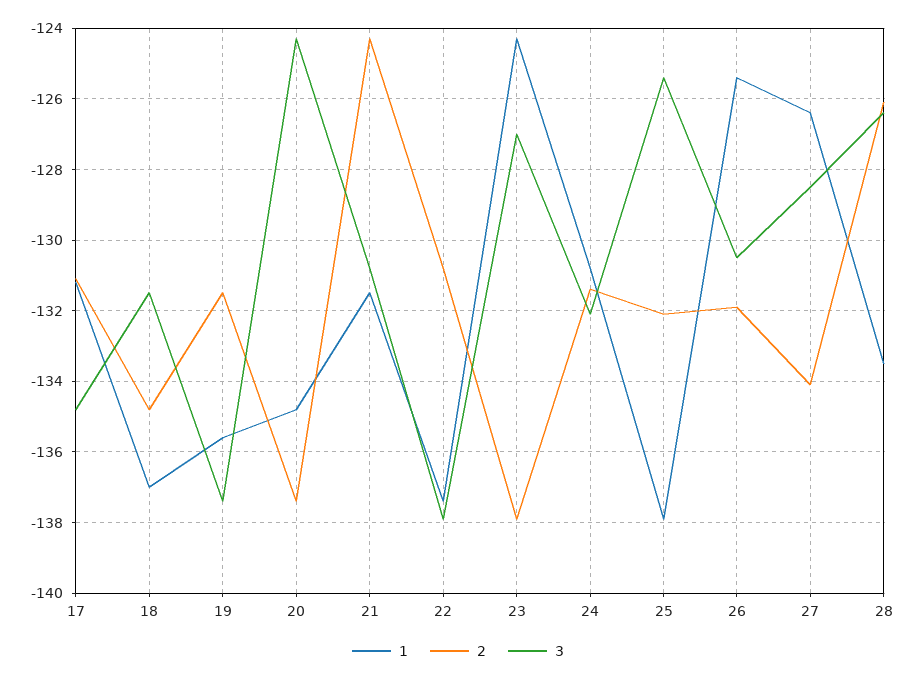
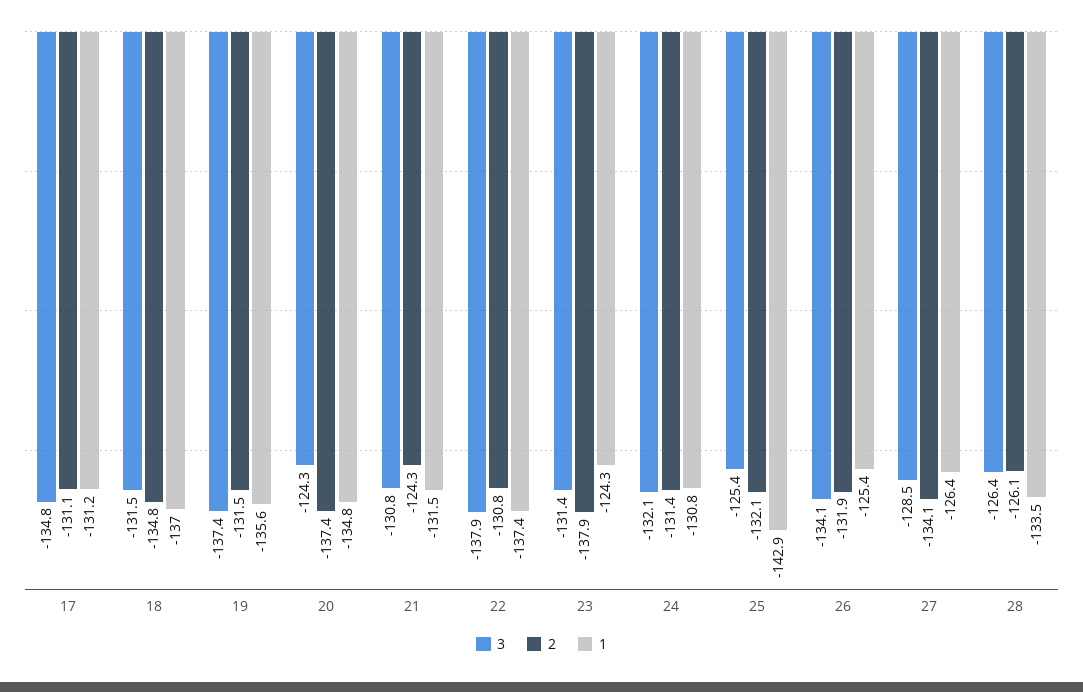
  {
    "1": {
      "17": -131.2,
      "18": -137,
      "19": -135.6,
      "20": -134.8,
      "21": -131.5,
      "22": -137.4,
      "23": -124.3,
      "24": -130.8,
-     "25": -138,
+     "25": -142.9,
      "26": -125.4,
      "27": -126.4,
      "28": -133.5
    },
    "2": {
      "17": -131.1,
      "18": -134.8,
      "19": -131.5,
      "20": -137.4,
      "21": -124.3,
      "22": -130.8,
      "23": -137.9,
      "24": -131.4,
      "25": -132.1,
      "26": -131.9,
      "27": -134.1,
      "28": -126.1
    },
    "3": {
      "17": -134.8,
      "18": -131.5,
      "19": -137.4,
      "20": -124.3,
      "21": -130.8,
      "22": -137.9,
-     "23": -127,
+     "23": -131.4,
      "24": -132.1,
      "25": -125.4,
-     "26": -130.5,
+     "26": -134.1,
      "27": -128.5,
      "28": -126.4
    }
  }

